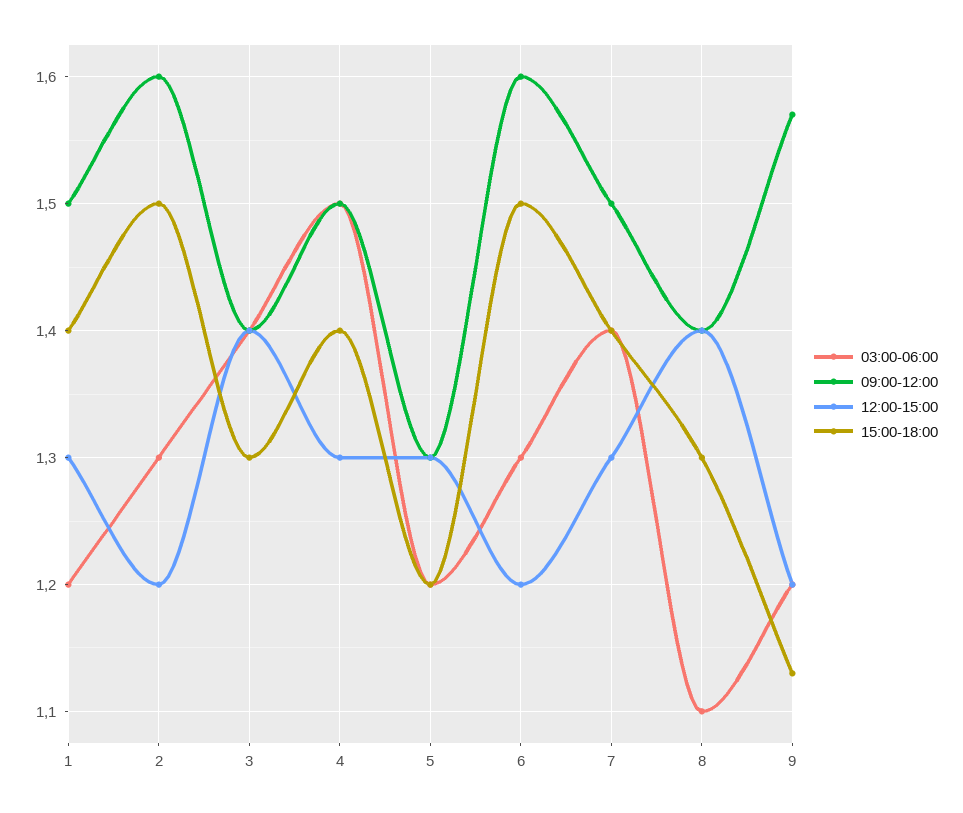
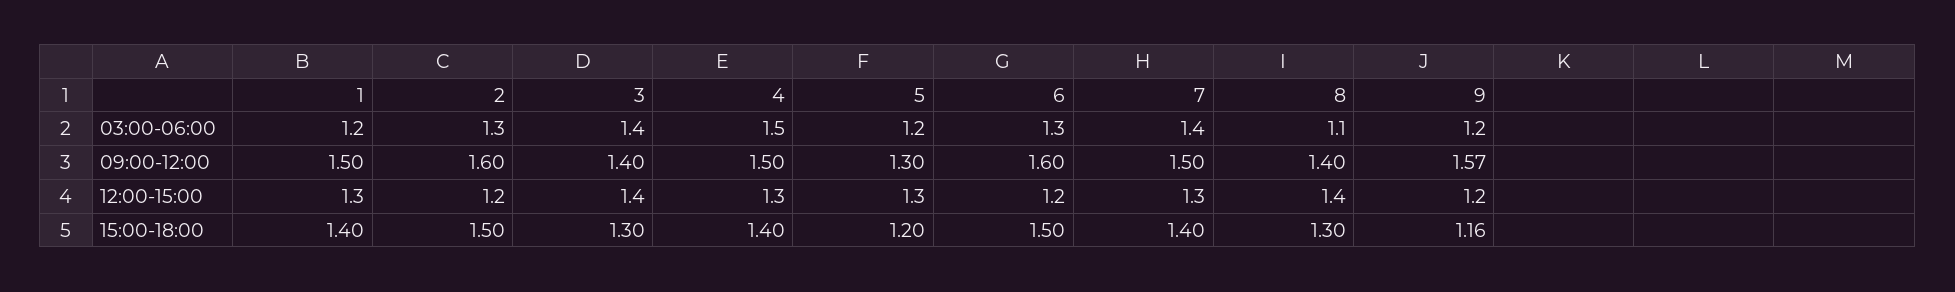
  {
    "03:00-06:00": {
      "1": 1.2,
      "2": 1.3,
      "3": 1.4,
      "4": 1.5,
      "5": 1.2,
      "6": 1.3,
      "7": 1.4,
      "8": 1.1,
      "9": 1.2
    },
    "09:00-12:00": {
      "1": 1.5,
      "2": 1.6,
      "3": 1.4,
      "4": 1.5,
      "5": 1.3,
      "6": 1.6,
      "7": 1.5,
      "8": 1.4,
      "9": 1.57
    },
    "12:00-15:00": {
      "1": 1.3,
      "2": 1.2,
      "3": 1.4,
      "4": 1.3,
      "5": 1.3,
      "6": 1.2,
      "7": 1.3,
      "8": 1.4,
      "9": 1.2
    },
    "15:00-18:00": {
      "1": 1.4,
      "2": 1.5,
      "3": 1.3,
      "4": 1.4,
      "5": 1.2,
      "6": 1.5,
      "7": 1.4,
      "8": 1.3,
-     "9": 1.13
+     "9": 1.16
    }
  }

